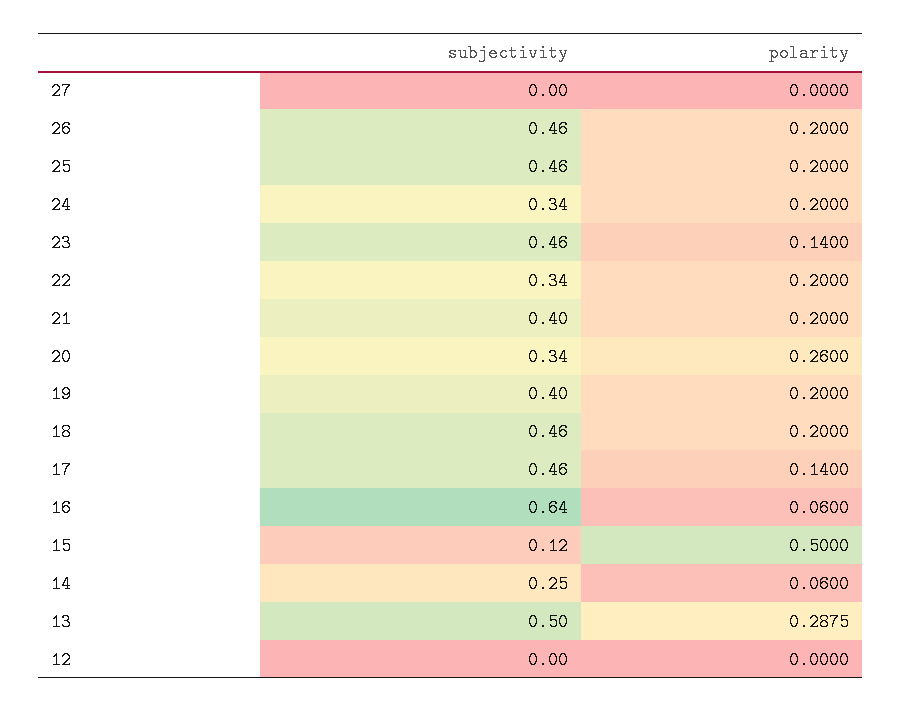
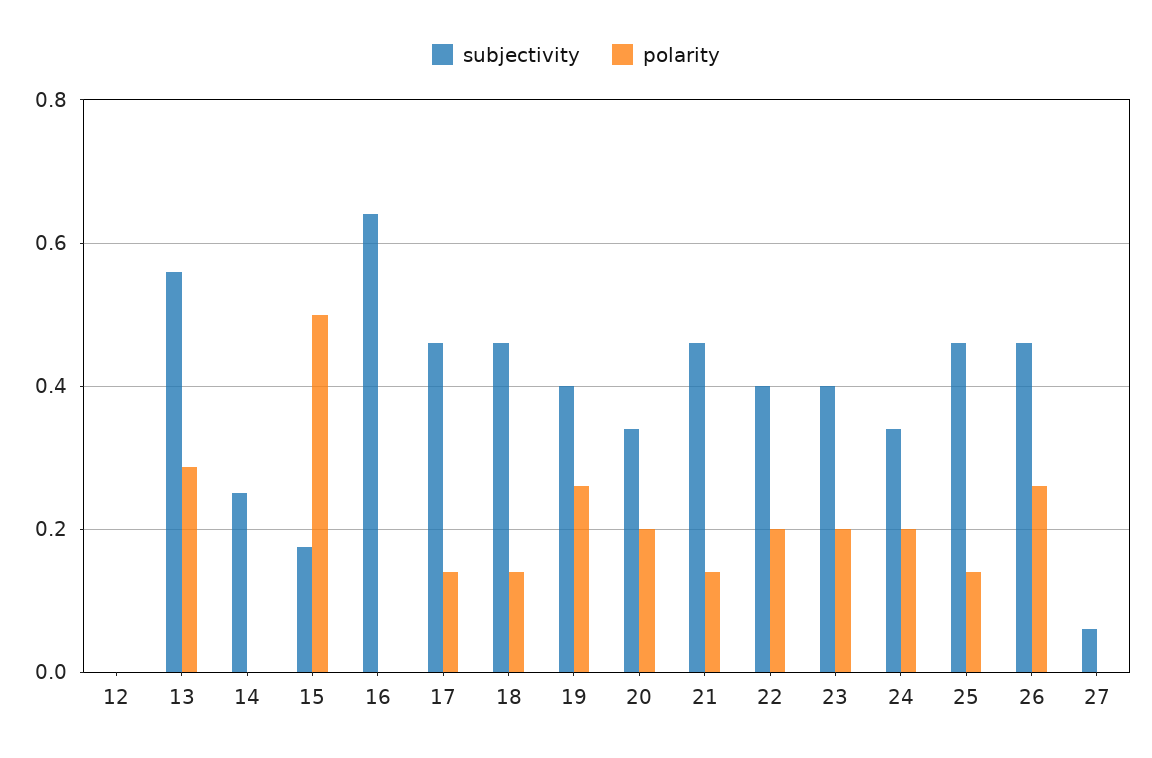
  {
    "subjectivity": {
-     "27": 0,
+     "27": 0.06,
      "26": 0.46,
      "25": 0.46,
      "24": 0.34,
-     "23": 0.46,
+     "23": 0.4,
-     "22": 0.34,
+     "22": 0.4,
-     "21": 0.4,
+     "21": 0.46,
      "20": 0.34,
      "19": 0.4,
      "18": 0.46,
      "17": 0.46,
      "16": 0.64,
-     "15": 0.12,
+     "15": 0.18,
      "14": 0.25,
-     "13": 0.5,
+     "13": 0.56,
      "12": 0
    },
    "polarity": {
      "27": 0,
-     "26": 0.2,
+     "26": 0.26,
-     "25": 0.2,
+     "25": 0.14,
      "24": 0.2,
-     "23": 0.14,
+     "23": 0.2,
      "22": 0.2,
-     "21": 0.2,
+     "21": 0.14,
-     "20": 0.26,
+     "20": 0.2,
-     "19": 0.2,
+     "19": 0.26,
-     "18": 0.2,
+     "18": 0.14,
      "17": 0.14,
-     "16": 0.06,
+     "16": 0,
      "15": 0.5,
-     "14": 0.06,
+     "14": 0,
      "13": 0.2875,
      "12": 0
    }
  }

